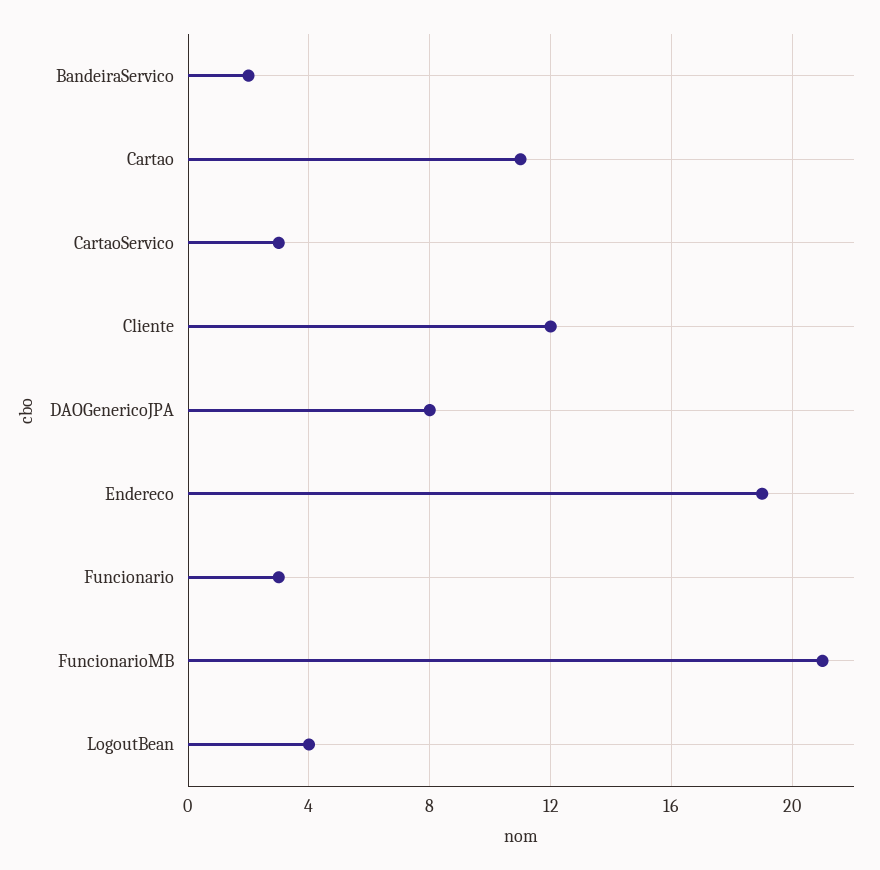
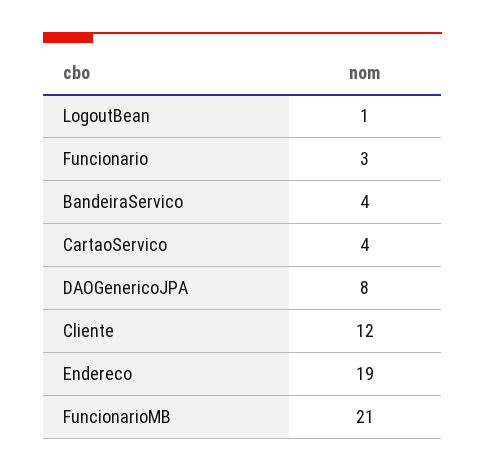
  {
-   "BandeiraServico": 2,
+   "BandeiraServico": 4,
-   "Cartao": 11,
-   "CartaoServico": 3,
+   "CartaoServico": 4,
    "Cliente": 12,
    "DAOGenericoJPA": 8,
    "Endereco": 19,
    "Funcionario": 3,
    "FuncionarioMB": 21,
-   "LogoutBean": 4
+   "LogoutBean": 1
  }

